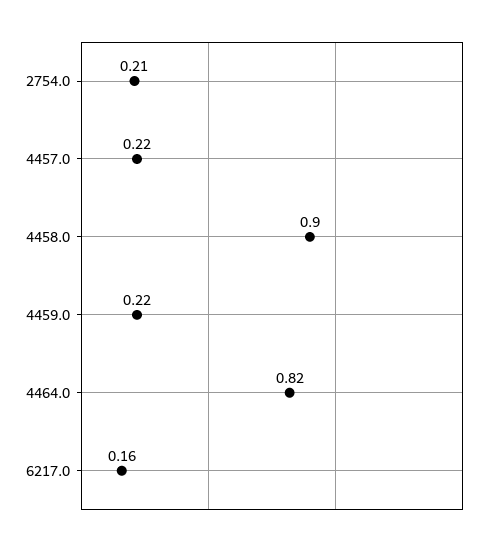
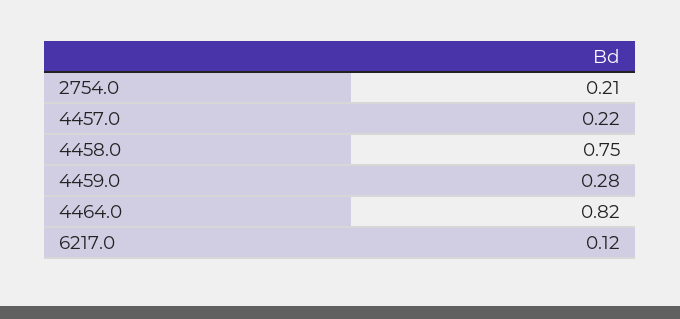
  {
    "2754.0": 0.21,
    "4457.0": 0.22,
-   "4458.0": 0.9,
+   "4458.0": 0.75,
-   "4459.0": 0.22,
+   "4459.0": 0.28,
    "4464.0": 0.82,
-   "6217.0": 0.16
+   "6217.0": 0.12
  }

